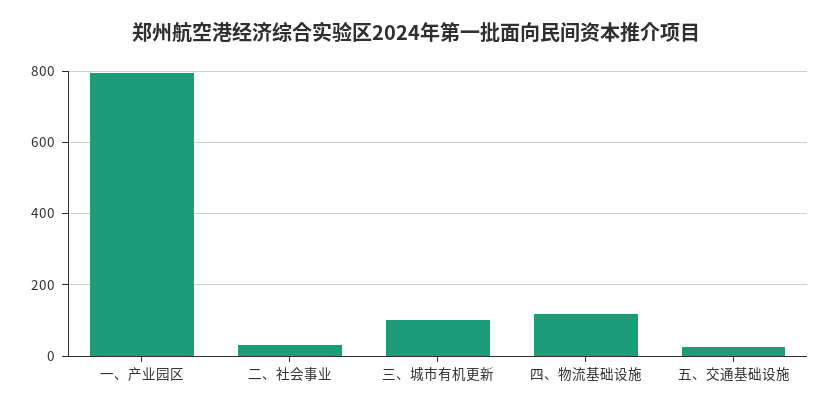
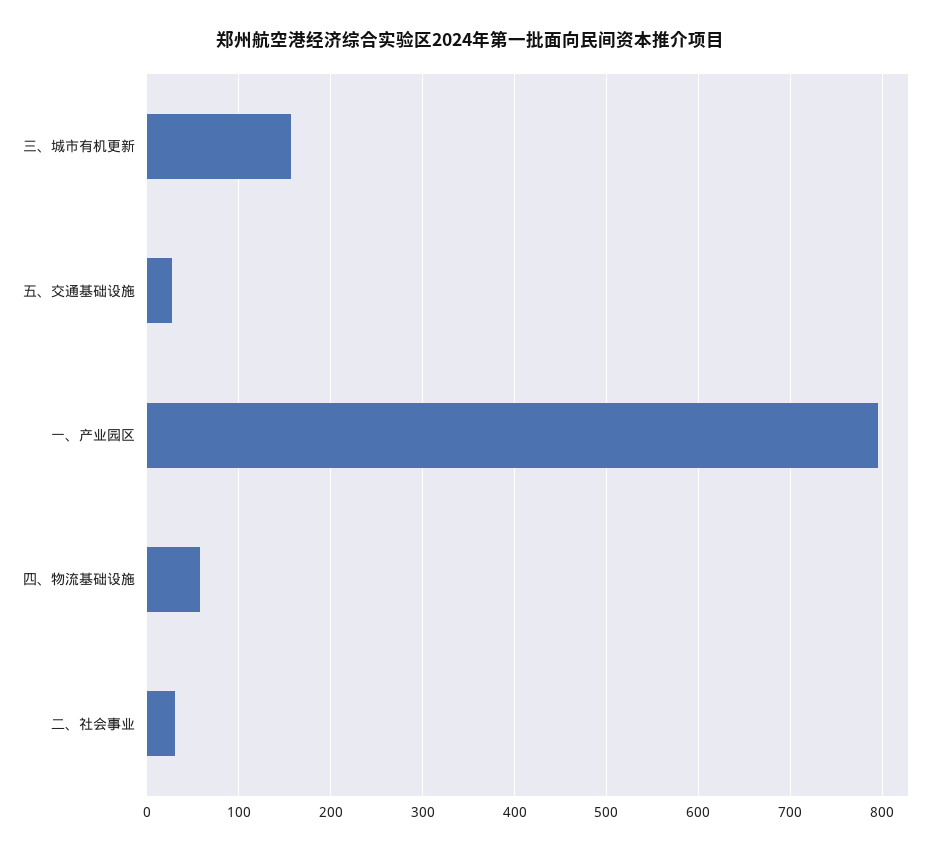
  {
    "一、产业园区": 800,
    "二、社会事业": 30,
-   "三、城市有机更新": 100,
+   "三、城市有机更新": 160,
-   "四、物流基础设施": 120,
+   "四、物流基础设施": 60,
    "五、交通基础设施": 30
  }

